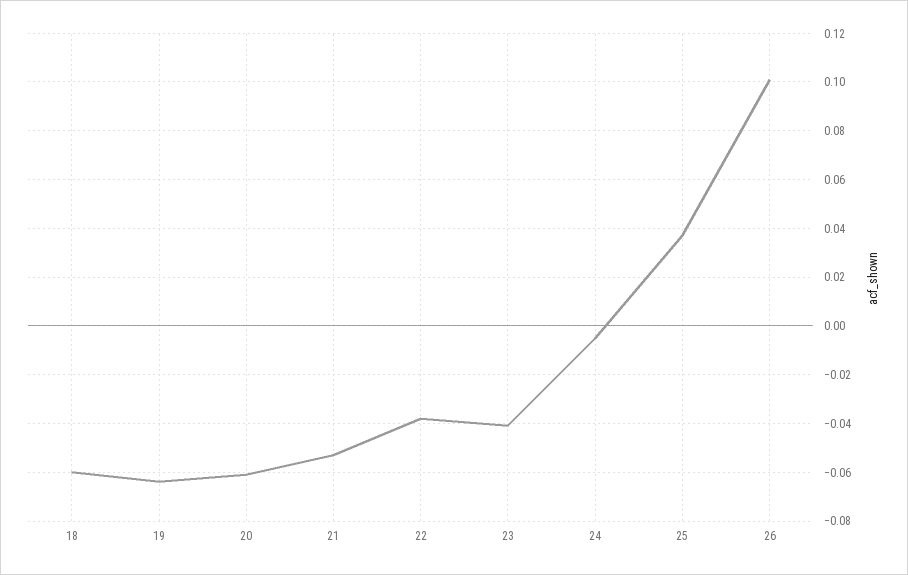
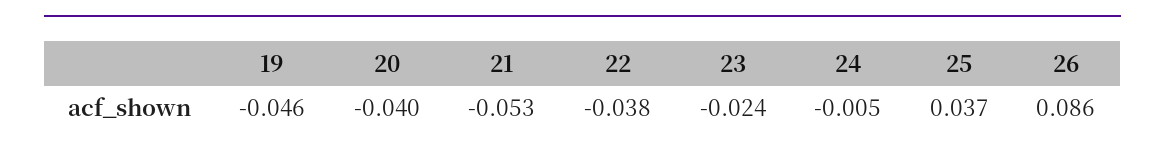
  {
-   "18": -0.06,
-   "19": -0.065,
+   "19": -0.046,
-   "20": -0.06,
+   "20": -0.04,
    "21": -0.053,
    "22": -0.038,
-   "23": -0.04,
+   "23": -0.024,
    "24": -0.005,
    "25": 0.037,
-   "26": 0.1
+   "26": 0.086
  }

